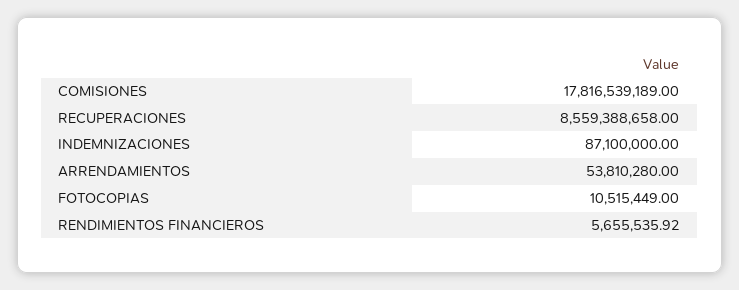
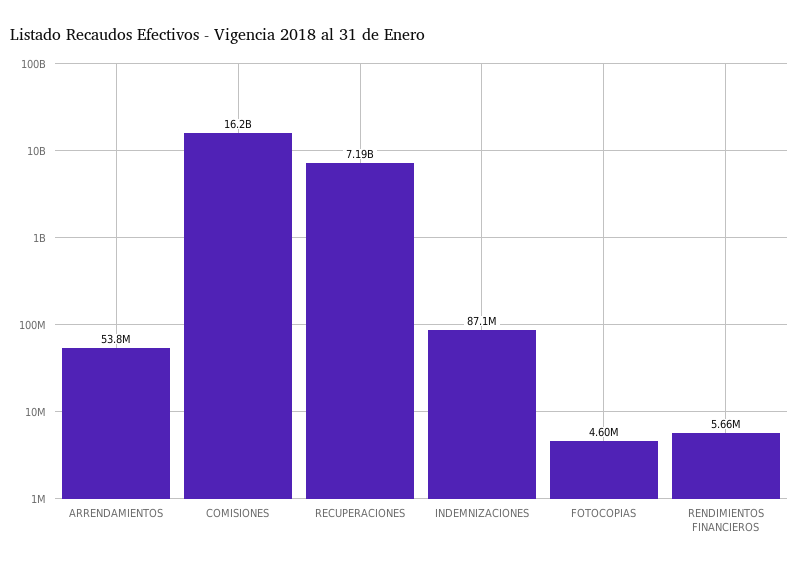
  {
-   "COMISIONES": 17816539189,
+   "COMISIONES": 16200000000,
-   "RECUPERACIONES": 8559388658,
+   "RECUPERACIONES": 7190000000,
    "INDEMNIZACIONES": 87100000,
    "ARRENDAMIENTOS": 53810280,
-   "FOTOCOPIAS": 10515449,
+   "FOTOCOPIAS": 4600000,
    "RENDIMIENTOS FINANCIEROS": 5655535.92
  }

